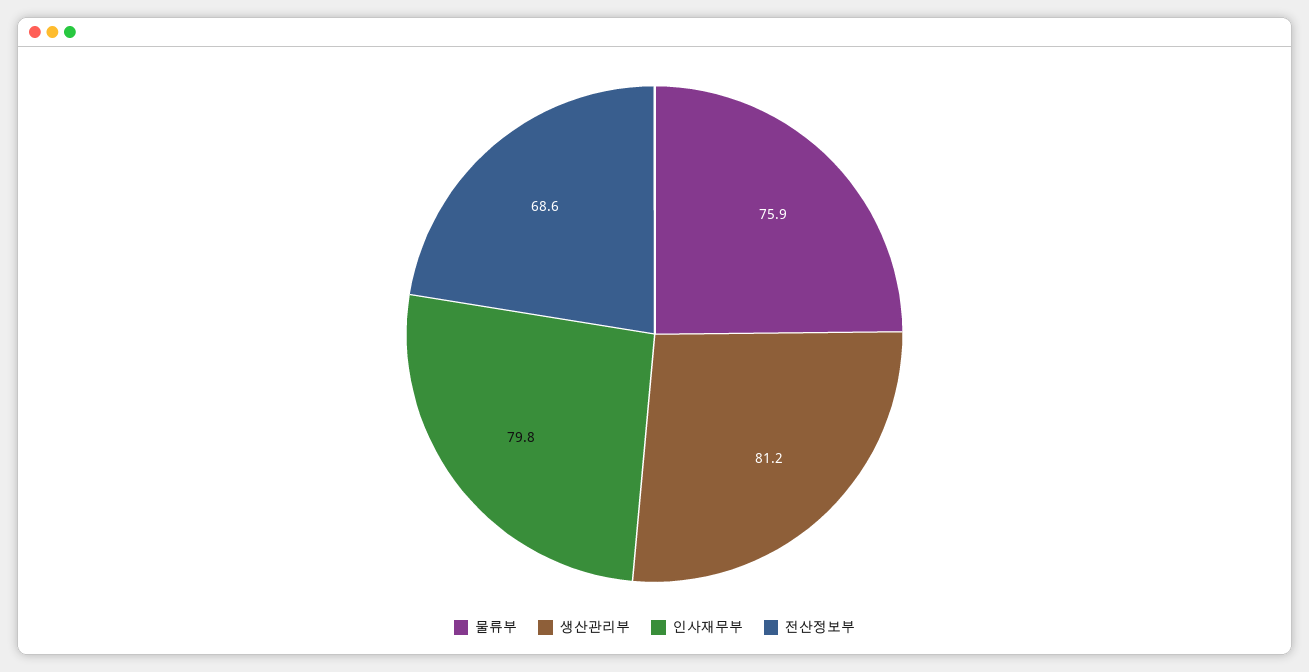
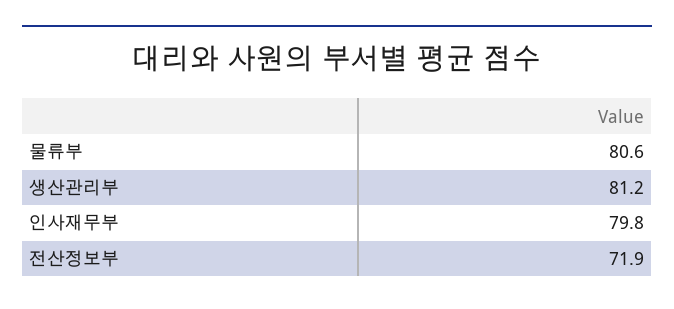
  {
-   "물류부": 75.9,
+   "물류부": 80.6,
    "생산관리부": 81.2,
    "인사재무부": 79.8,
-   "전산정보부": 68.6
+   "전산정보부": 71.9
  }

